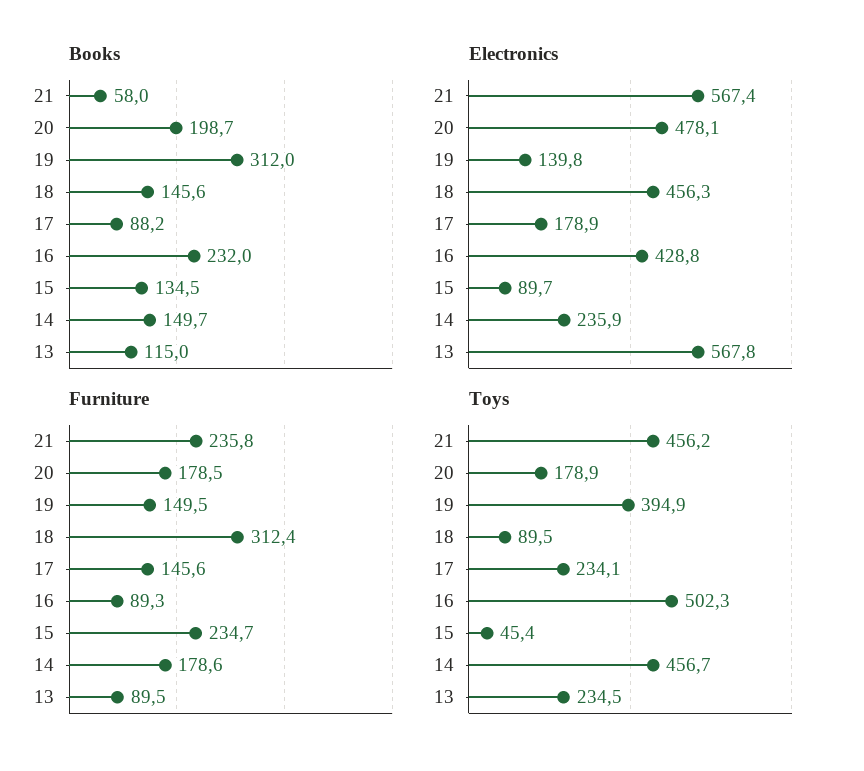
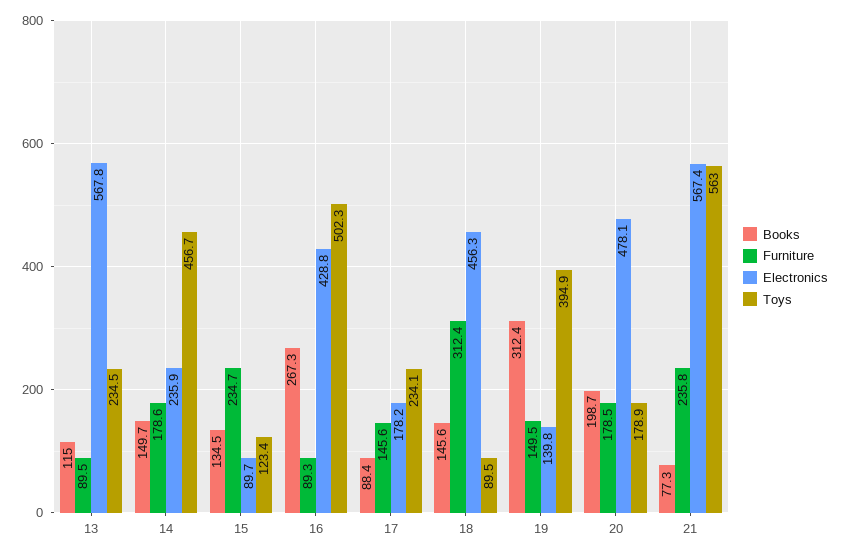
  {
    "Books": {
-     "21": 58,
+     "21": 77.3,
      "20": 198.7,
-     "19": 312,
+     "19": 312.4,
      "18": 145.6,
-     "17": 88.2,
+     "17": 88.4,
-     "16": 232,
+     "16": 267.3,
      "15": 134.5,
      "14": 149.7,
      "13": 115
    },
    "Electronics": {
      "21": 567.4,
      "20": 478.1,
      "19": 139.8,
      "18": 456.3,
-     "17": 178.9,
+     "17": 178.2,
      "16": 428.8,
      "15": 89.7,
      "14": 235.9,
      "13": 567.8
    },
    "Furniture": {
      "21": 235.8,
      "20": 178.5,
      "19": 149.5,
      "18": 312.4,
      "17": 145.6,
      "16": 89.3,
      "15": 234.7,
      "14": 178.6,
      "13": 89.5
    },
    "Toys": {
-     "21": 456.2,
+     "21": 563,
      "20": 178.9,
      "19": 394.9,
      "18": 89.5,
      "17": 234.1,
      "16": 502.3,
-     "15": 45.4,
+     "15": 123.4,
      "14": 456.7,
      "13": 234.5
    }
  }

